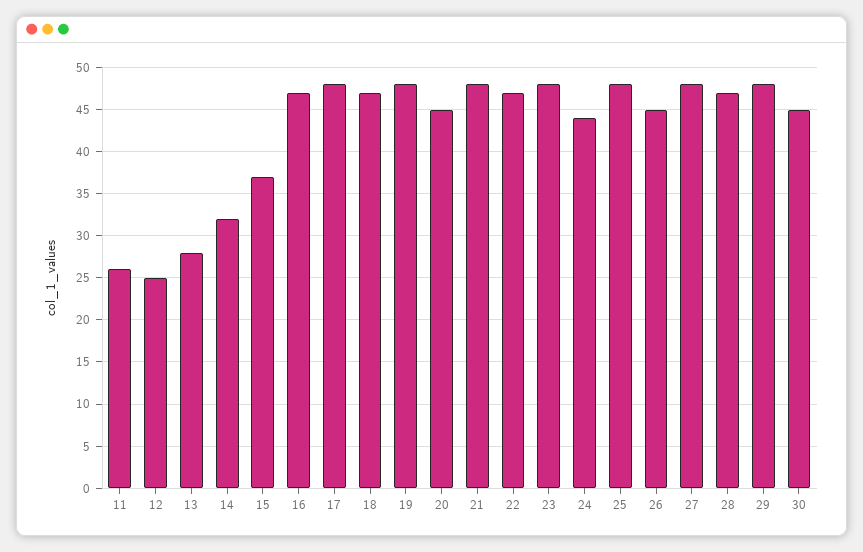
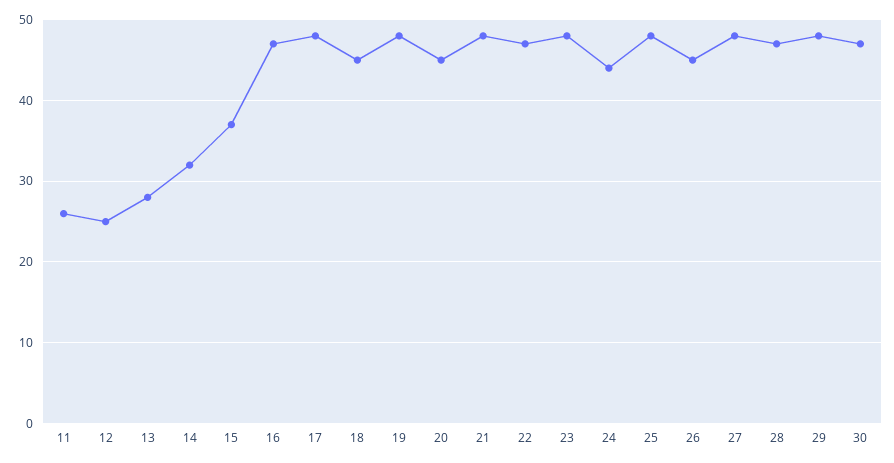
  {
    "11": 26,
    "12": 25,
    "13": 28,
    "14": 32,
    "15": 37,
    "16": 47,
    "17": 48,
-   "18": 47,
+   "18": 45,
    "19": 48,
    "20": 45,
    "21": 48,
    "22": 47,
    "23": 48,
    "24": 44,
    "25": 48,
    "26": 45,
    "27": 48,
    "28": 47,
    "29": 48,
-   "30": 45
+   "30": 47
  }

